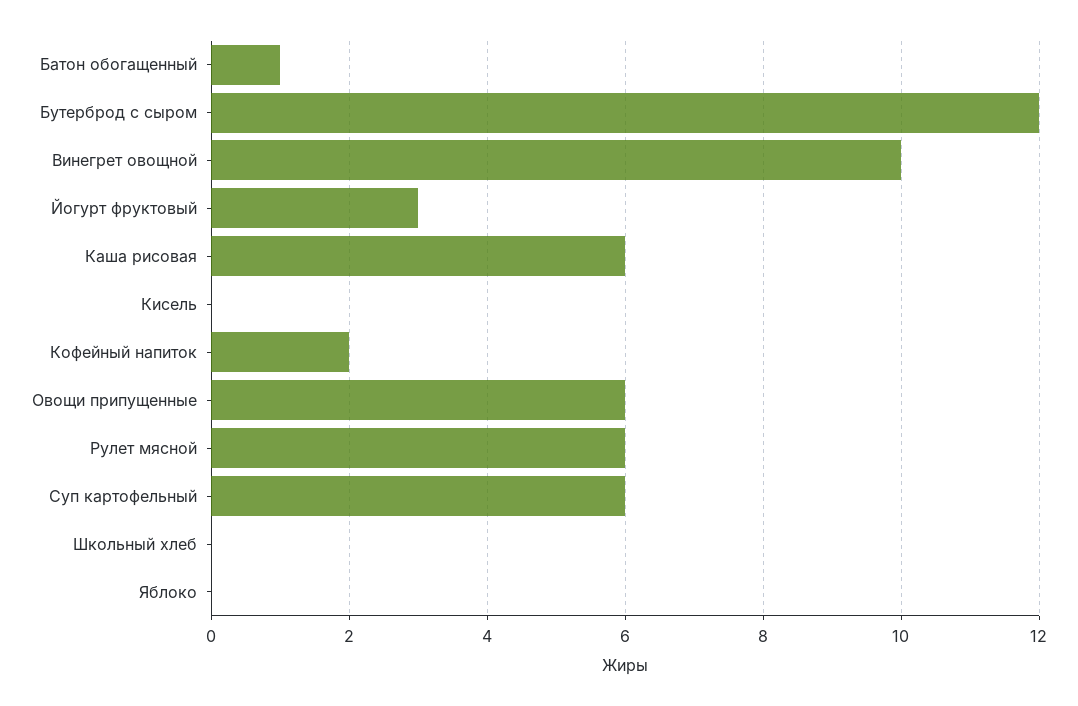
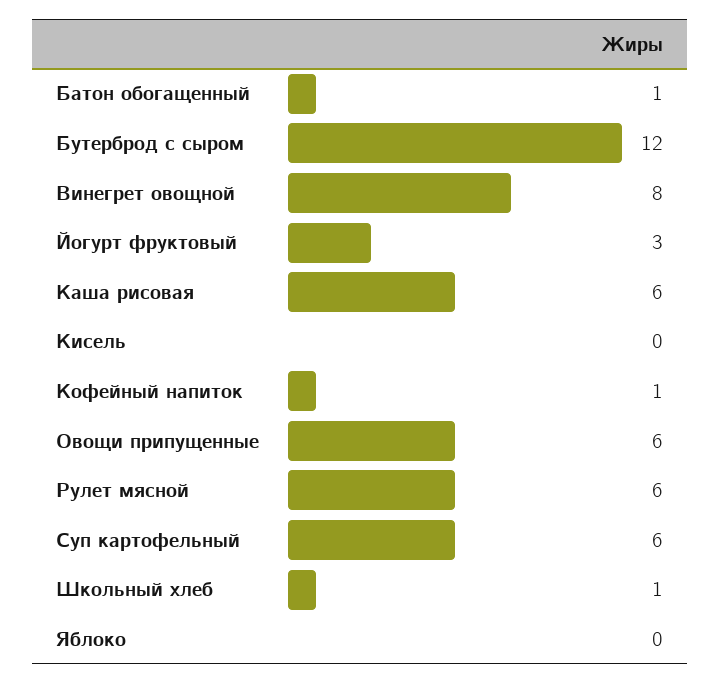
  {
    "Батон обогащенный": 1,
    "Бутерброд с сыром": 12,
-   "Винегрет овощной": 10,
+   "Винегрет овощной": 8,
    "Йогурт фруктовый": 3,
    "Каша рисовая": 6,
    "Кисель": 0,
-   "Кофейный напиток": 2,
+   "Кофейный напиток": 1,
    "Овощи припущенные": 6,
    "Рулет мясной": 6,
    "Суп картофельный": 6,
-   "Школьный хлеб": 0,
+   "Школьный хлеб": 1,
    "Яблоко": 0
  }

